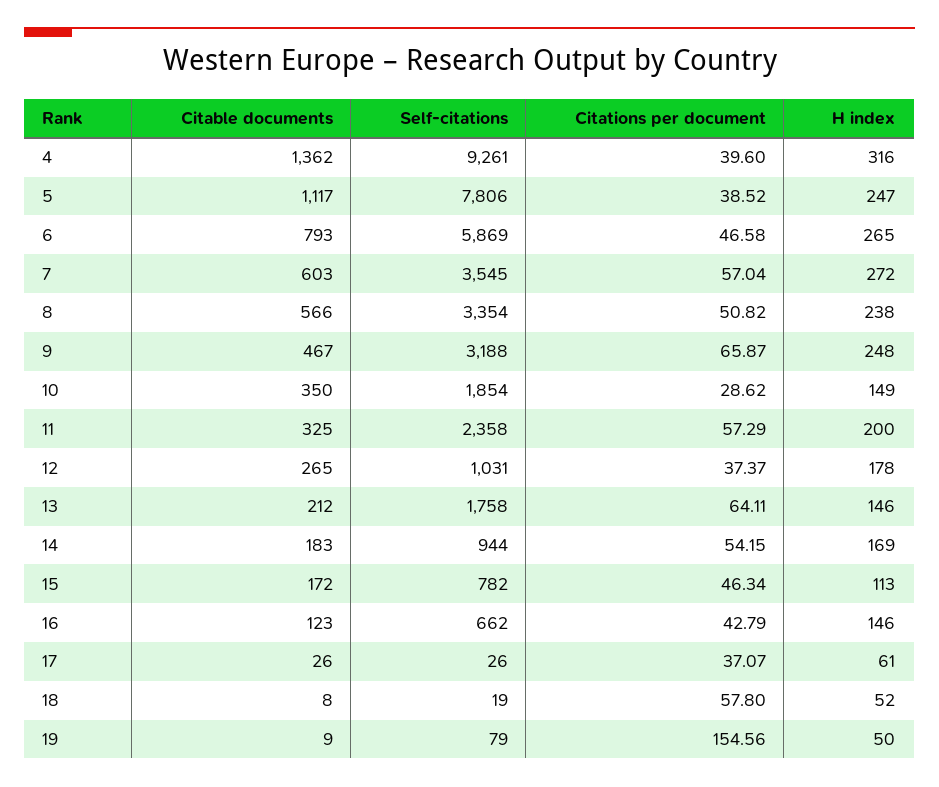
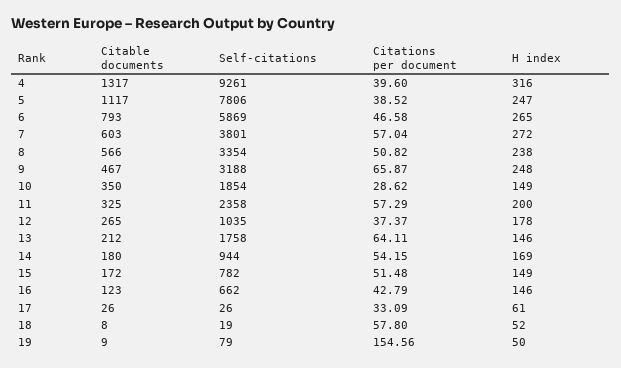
  {
    "Citable documents": {
-     "4": 1362,
+     "4": 1317,
      "5": 1117,
      "6": 793,
      "7": 603,
      "8": 566,
      "9": 467,
      "10": 350,
      "11": 325,
      "12": 265,
      "13": 212,
-     "14": 183,
+     "14": 180,
      "15": 172,
      "16": 123,
      "17": 26,
      "18": 8,
      "19": 9
    },
    "Self-citations": {
      "4": 9261,
      "5": 7806,
      "6": 5869,
-     "7": 3545,
+     "7": 3801,
      "8": 3354,
      "9": 3188,
      "10": 1854,
      "11": 2358,
-     "12": 1031,
+     "12": 1035,
      "13": 1758,
      "14": 944,
      "15": 782,
      "16": 662,
      "17": 26,
      "18": 19,
      "19": 79
    },
    "Citations per document": {
      "4": 39.6,
      "5": 38.52,
      "6": 46.58,
      "7": 57.04,
      "8": 50.82,
      "9": 65.87,
      "10": 28.62,
      "11": 57.29,
      "12": 37.37,
      "13": 64.11,
      "14": 54.15,
-     "15": 46.34,
+     "15": 51.48,
      "16": 42.79,
-     "17": 37.07,
+     "17": 33.09,
      "18": 57.8,
      "19": 154.56
    },
    "H index": {
      "4": 316,
      "5": 247,
      "6": 265,
      "7": 272,
      "8": 238,
      "9": 248,
      "10": 149,
      "11": 200,
      "12": 178,
      "13": 146,
      "14": 169,
-     "15": 113,
+     "15": 149,
      "16": 146,
      "17": 61,
      "18": 52,
      "19": 50
    }
  }

